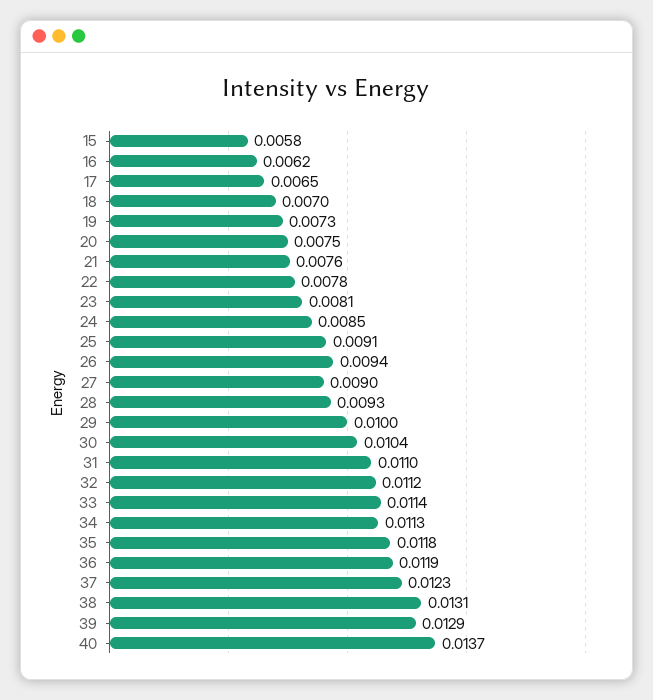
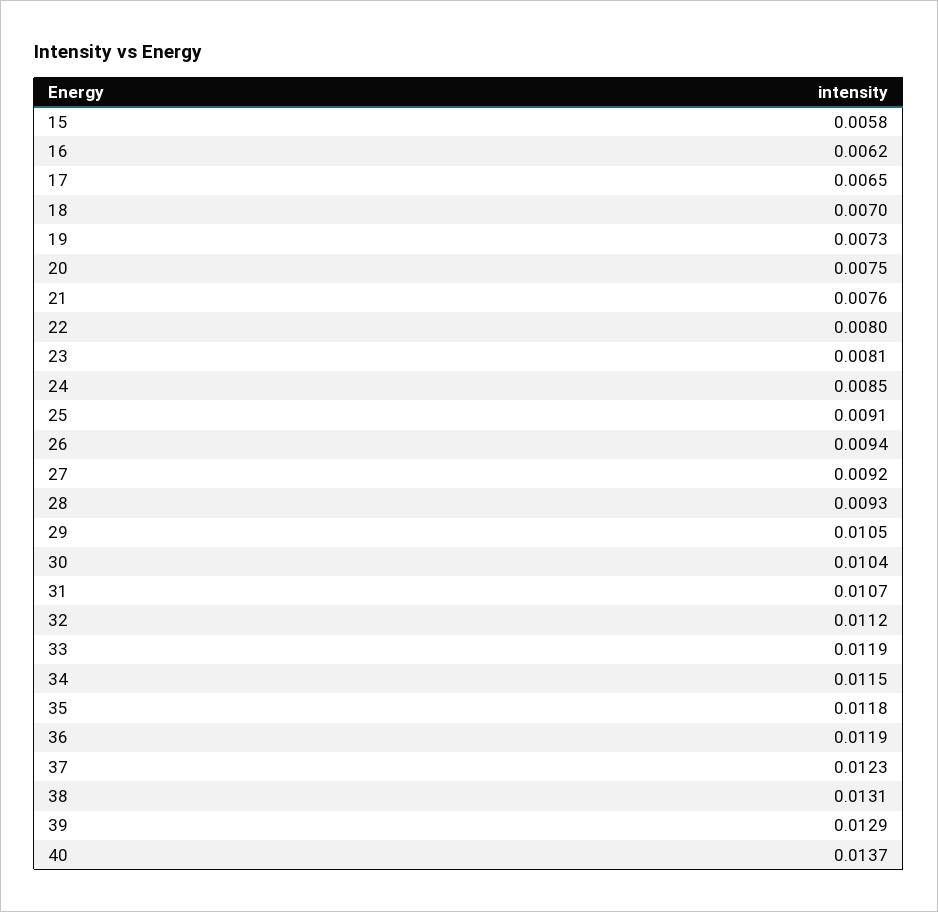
  {
    "15": 0.0058,
    "16": 0.0062,
    "17": 0.0065,
    "18": 0.007,
    "19": 0.0073,
    "20": 0.0075,
    "21": 0.0076,
-   "22": 0.0078,
+   "22": 0.008,
    "23": 0.0081,
    "24": 0.0085,
    "25": 0.0091,
    "26": 0.0094,
-   "27": 0.009,
+   "27": 0.0092,
    "28": 0.0093,
-   "29": 0.01,
+   "29": 0.0105,
    "30": 0.0104,
-   "31": 0.011,
+   "31": 0.0107,
    "32": 0.0112,
-   "33": 0.0114,
+   "33": 0.0119,
-   "34": 0.0113,
+   "34": 0.0115,
    "35": 0.0118,
    "36": 0.0119,
    "37": 0.0123,
    "38": 0.0131,
    "39": 0.0129,
    "40": 0.0137
  }

